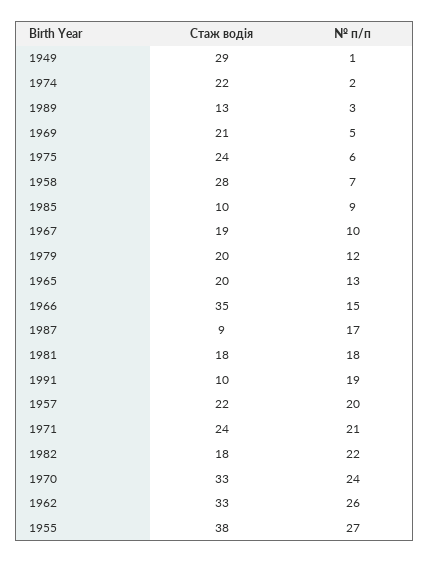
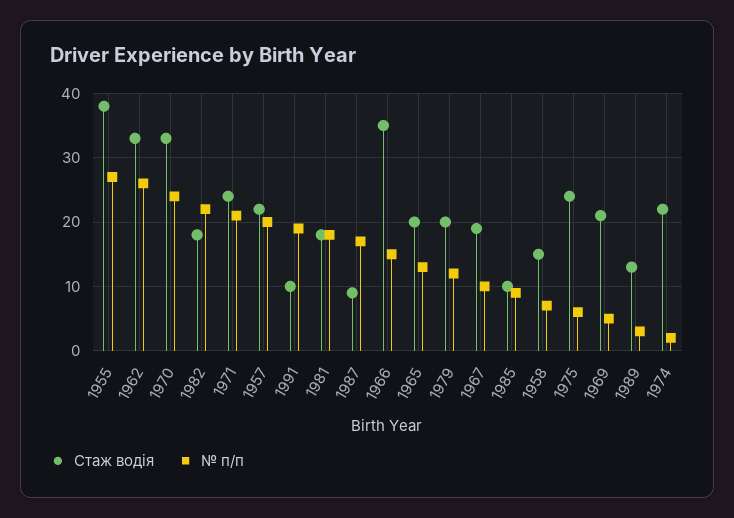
  {
    "Стаж водія": {
-     "1949": 29,
      "1974": 22,
      "1989": 13,
      "1969": 21,
      "1975": 24,
-     "1958": 28,
+     "1958": 15,
      "1985": 10,
      "1967": 19,
      "1979": 20,
      "1965": 20,
      "1966": 35,
      "1987": 9,
      "1981": 18,
      "1991": 10,
      "1957": 22,
      "1971": 24,
      "1982": 18,
      "1970": 33,
      "1962": 33,
      "1955": 38
    },
    "№ п/п": {
-     "1949": 1,
      "1974": 2,
      "1989": 3,
      "1969": 5,
      "1975": 6,
      "1958": 7,
      "1985": 9,
      "1967": 10,
      "1979": 12,
      "1965": 13,
      "1966": 15,
      "1987": 17,
      "1981": 18,
      "1991": 19,
      "1957": 20,
      "1971": 21,
      "1982": 22,
      "1970": 24,
      "1962": 26,
      "1955": 27
    }
  }

